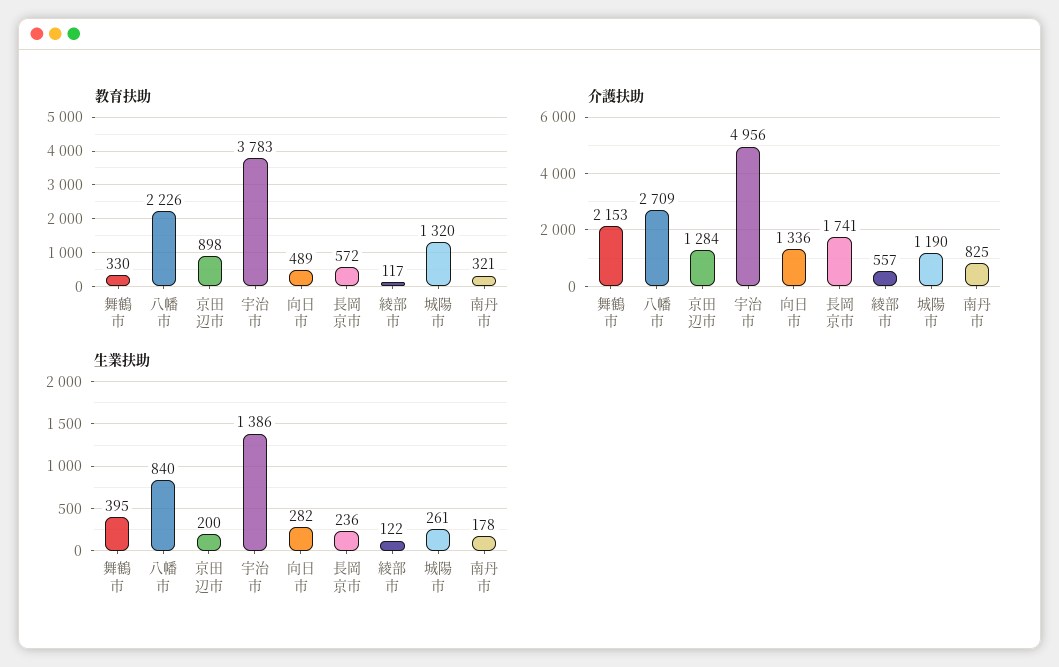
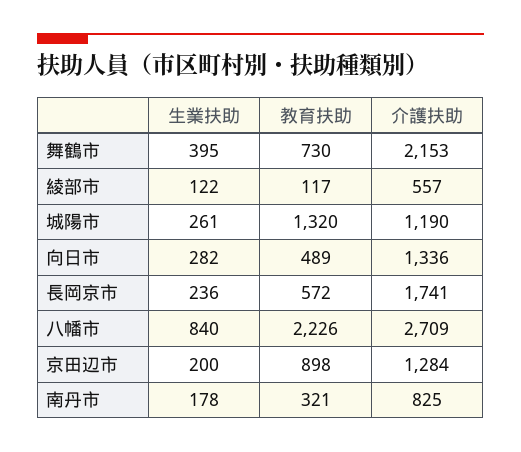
  {
    "教育扶助": {
-     "舞鶴市": 330,
+     "舞鶴市": 730,
      "八幡市": 2226,
      "京田辺市": 898,
-     "宇治市": 3783,
      "向日市": 489,
      "長岡京市": 572,
      "綾部市": 117,
      "城陽市": 1320,
      "南丹市": 321
    },
    "介護扶助": {
      "舞鶴市": 2153,
      "八幡市": 2709,
      "京田辺市": 1284,
-     "宇治市": 4956,
      "向日市": 1336,
      "長岡京市": 1741,
      "綾部市": 557,
      "城陽市": 1190,
      "南丹市": 825
    },
    "生業扶助": {
      "舞鶴市": 395,
      "八幡市": 840,
      "京田辺市": 200,
-     "宇治市": 1386,
      "向日市": 282,
      "長岡京市": 236,
      "綾部市": 122,
      "城陽市": 261,
      "南丹市": 178
    }
  }

